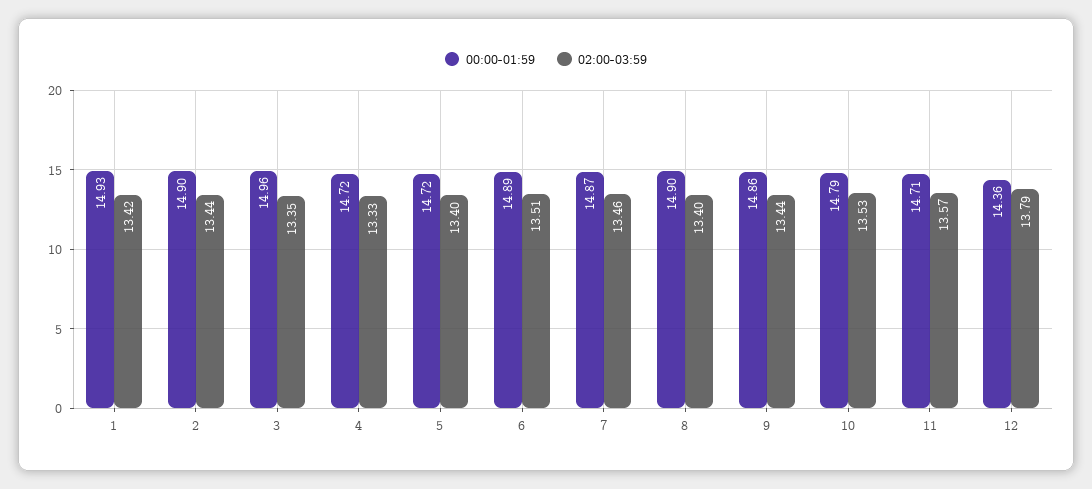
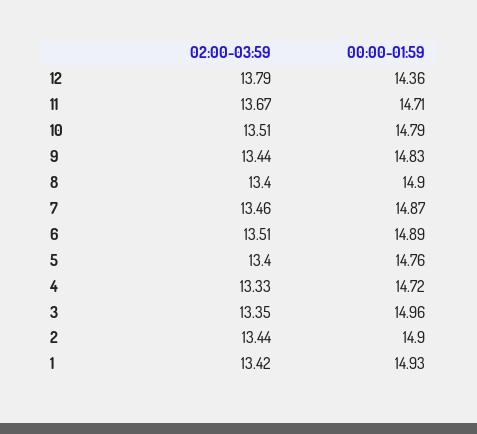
  {
    "00:00-01:59": {
      "1": 14.93,
      "2": 14.9,
      "3": 14.96,
      "4": 14.72,
-     "5": 14.72,
+     "5": 14.76,
      "6": 14.89,
      "7": 14.87,
      "8": 14.9,
-     "9": 14.86,
+     "9": 14.83,
      "10": 14.79,
      "11": 14.71,
      "12": 14.36
    },
    "02:00-03:59": {
      "1": 13.42,
      "2": 13.44,
      "3": 13.35,
      "4": 13.33,
      "5": 13.4,
      "6": 13.51,
      "7": 13.46,
      "8": 13.4,
      "9": 13.44,
-     "10": 13.53,
+     "10": 13.51,
-     "11": 13.57,
+     "11": 13.67,
      "12": 13.79
    }
  }

